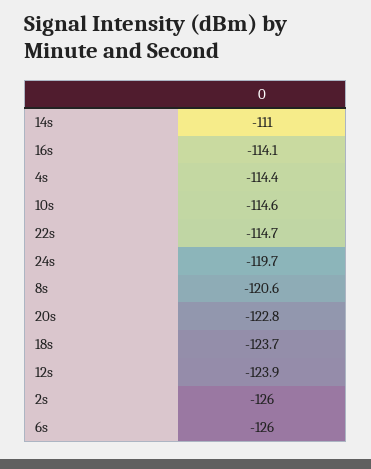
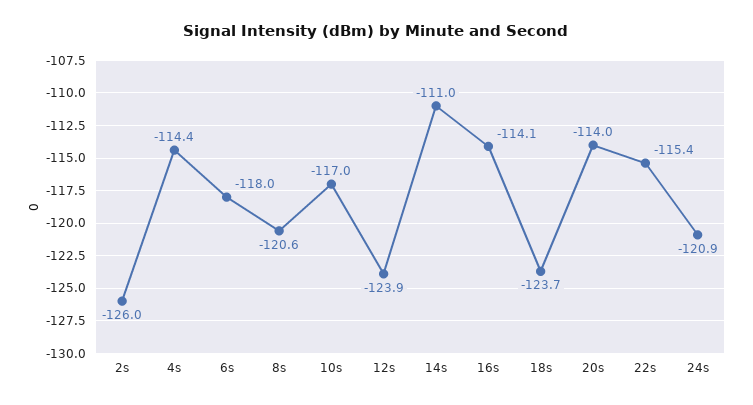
  {
    "14s": -111,
    "16s": -114.1,
    "4s": -114.4,
-   "10s": -114.6,
+   "10s": -117,
-   "22s": -114.7,
+   "22s": -115.4,
-   "24s": -119.7,
+   "24s": -120.9,
    "8s": -120.6,
-   "20s": -122.8,
+   "20s": -114,
    "18s": -123.7,
    "12s": -123.9,
    "2s": -126,
-   "6s": -126
+   "6s": -118
  }

